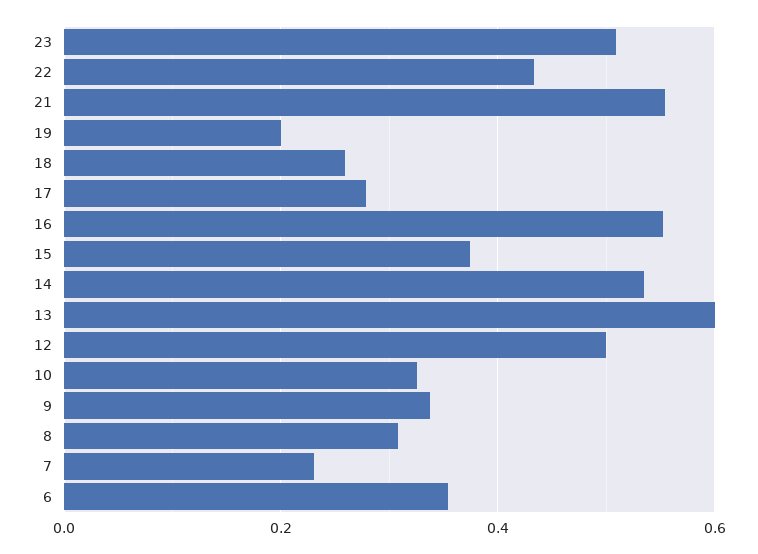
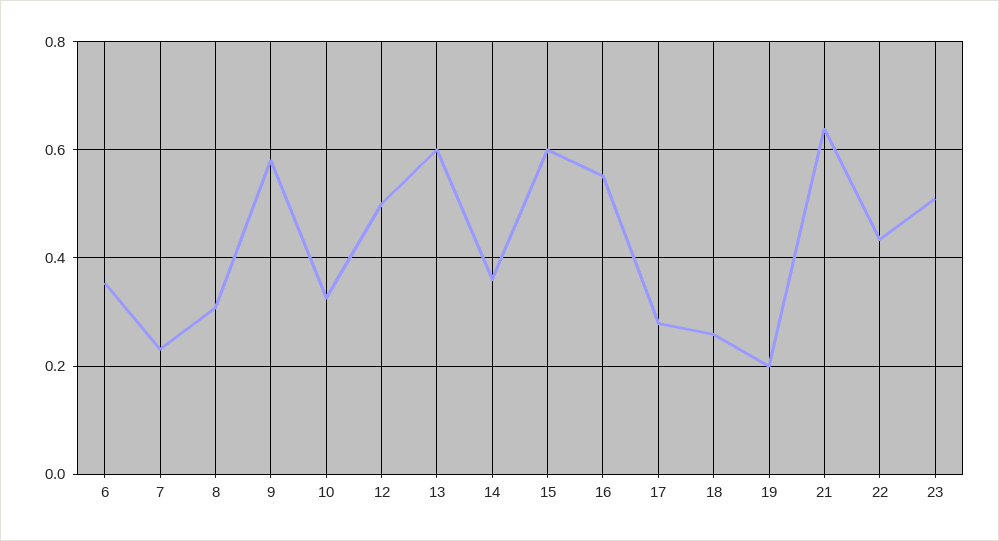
  {
    "23": 0.5,
    "22": 0.44,
-   "21": 0.56,
+   "21": 0.64,
    "19": 0.2,
    "18": 0.26,
    "17": 0.28,
    "16": 0.56,
-   "15": 0.38,
+   "15": 0.6,
-   "14": 0.54,
+   "14": 0.36,
    "13": 0.6,
    "12": 0.5,
    "10": 0.32,
-   "9": 0.34,
+   "9": 0.58,
    "8": 0.3,
    "7": 0.24,
    "6": 0.36
  }

